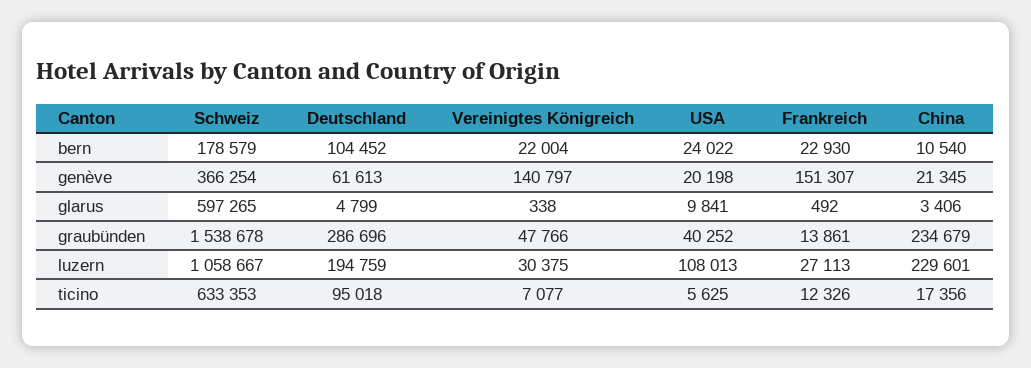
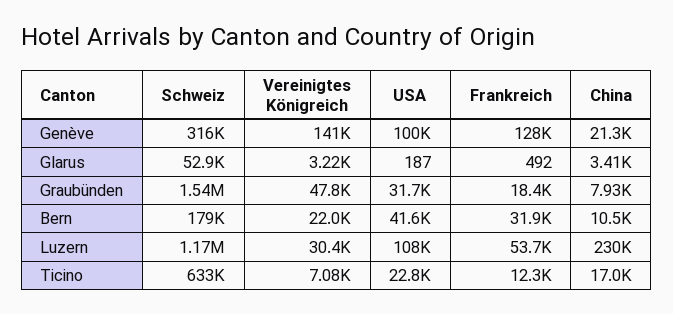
  {
    "Schweiz": {
      "bern": 178579,
-     "genève": 366254,
+     "genève": 316000,
-     "glarus": 597265,
+     "glarus": 52900,
      "graubünden": 1538678,
-     "luzern": 1058667,
+     "luzern": 1170000,
      "ticino": 633353
    },
-   "Deutschland": {
-     "bern": 104452,
-     "genève": 61613,
-     "glarus": 4799,
-     "graubünden": 286696,
-     "luzern": 194759,
-     "ticino": 95018
-   },
    "Vereinigtes Königreich": {
      "bern": 22004,
      "genève": 140797,
-     "glarus": 338,
+     "glarus": 3220,
      "graubünden": 47766,
      "luzern": 30375,
      "ticino": 7077
    },
    "USA": {
-     "bern": 24022,
+     "bern": 41600,
-     "genève": 20198,
+     "genève": 100000,
-     "glarus": 9841,
+     "glarus": 187,
-     "graubünden": 40252,
+     "graubünden": 31700,
      "luzern": 108013,
-     "ticino": 5625
+     "ticino": 22800
    },
    "Frankreich": {
-     "bern": 22930,
+     "bern": 31900,
-     "genève": 151307,
+     "genève": 128000,
      "glarus": 492,
-     "graubünden": 13861,
+     "graubünden": 18400,
-     "luzern": 27113,
+     "luzern": 53700,
      "ticino": 12326
    },
    "China": {
      "bern": 10540,
      "genève": 21345,
      "glarus": 3406,
-     "graubünden": 234679,
+     "graubünden": 7930,
      "luzern": 229601,
-     "ticino": 17356
+     "ticino": 17000
    }
  }

